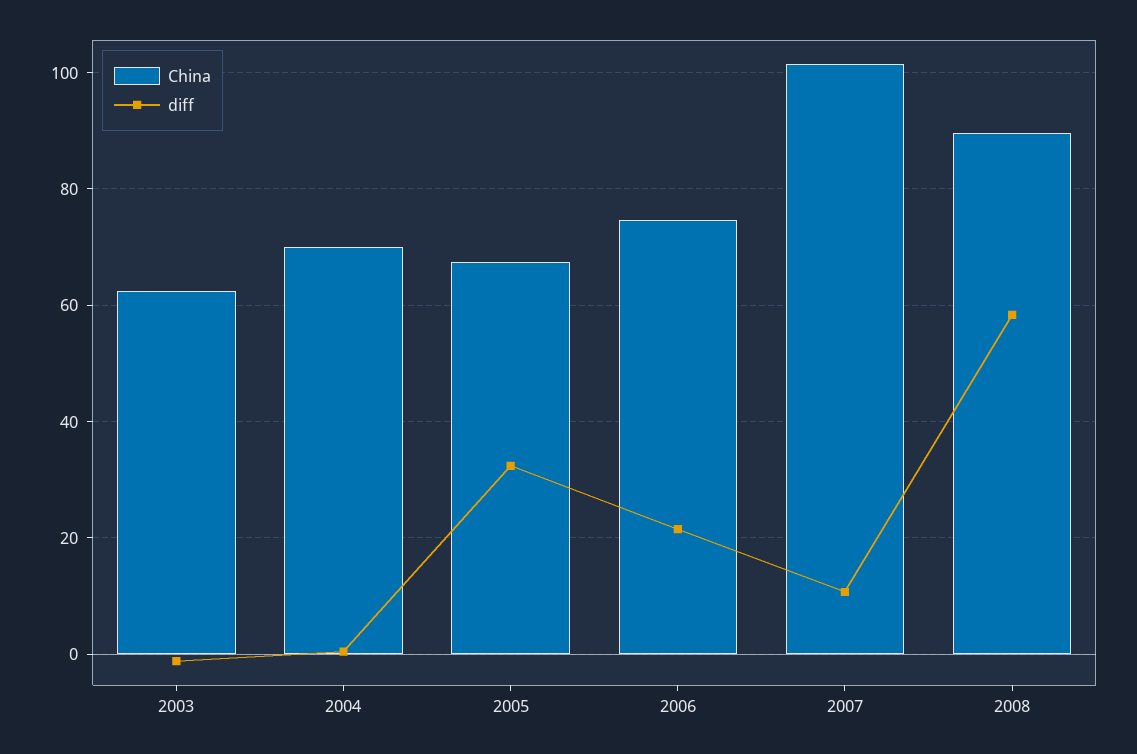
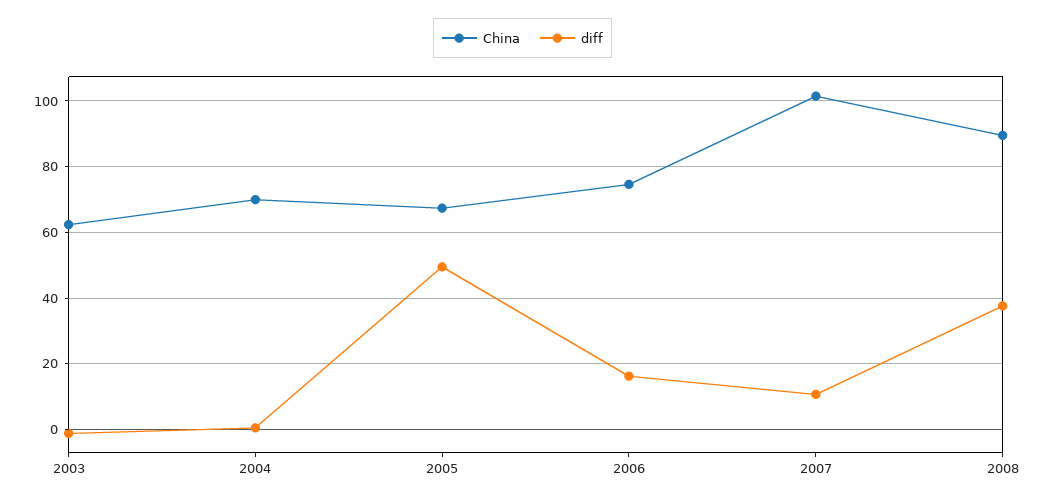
  {
    "China": {
      "2003": 62,
      "2004": 70,
      "2005": 68,
      "2006": 74,
      "2007": 102,
      "2008": 90
    },
    "diff": {
      "2003": -2,
      "2004": 0,
-     "2005": 32,
+     "2005": 50,
-     "2006": 22,
+     "2006": 16,
      "2007": 10,
-     "2008": 58
+     "2008": 38
    }
  }

